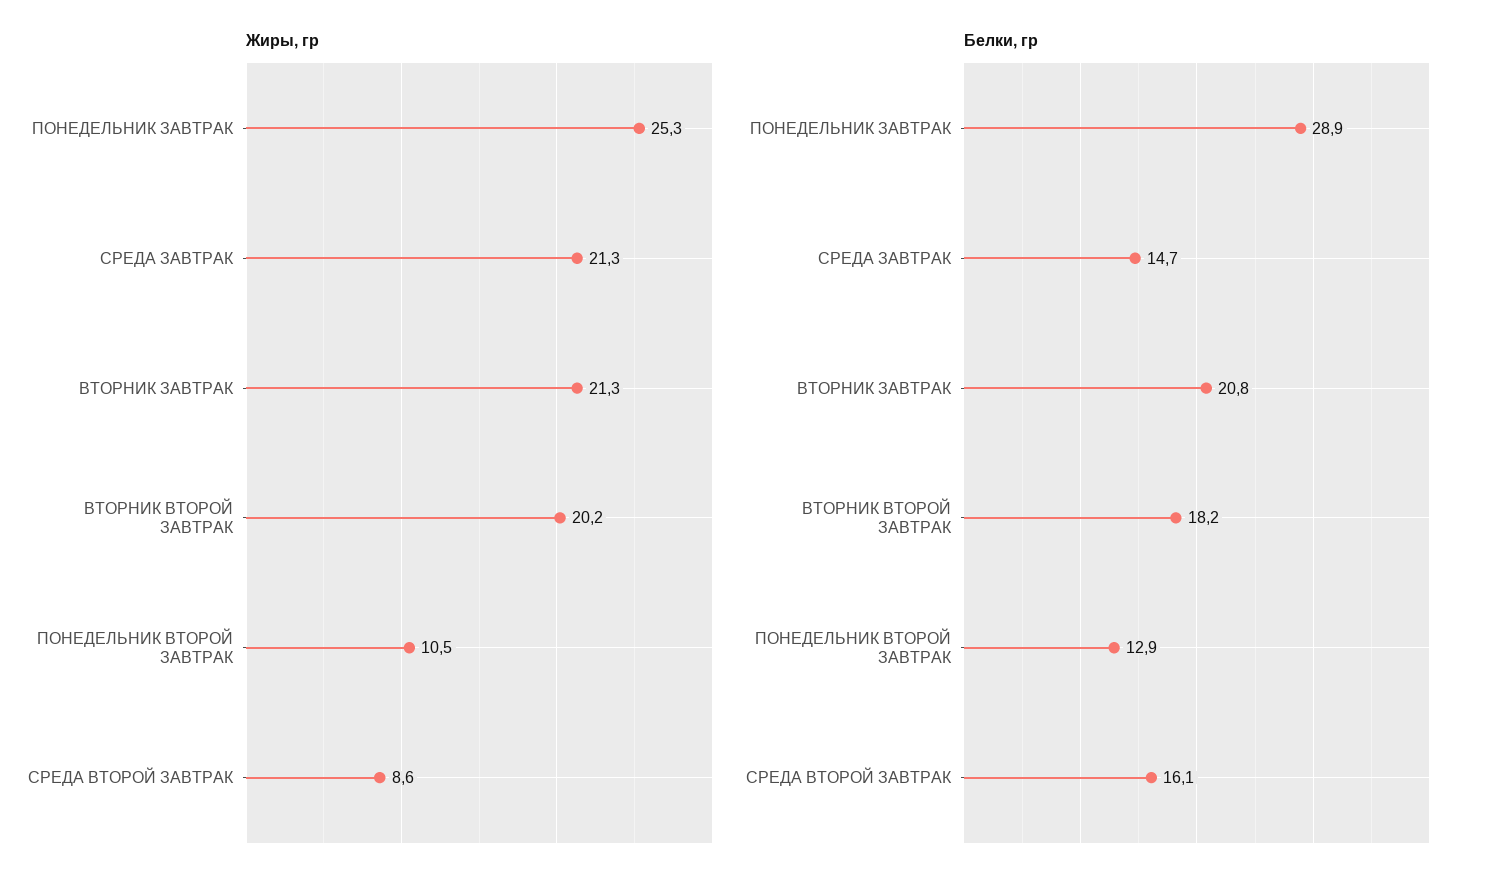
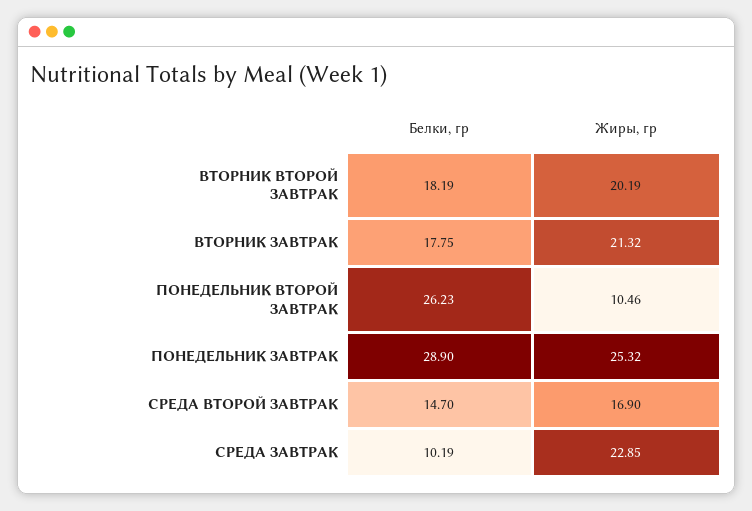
  {
    "Жиры, гр": {
      "ПОНЕДЕЛЬНИК ЗАВТРАК": 25.32,
-     "СРЕДА ЗАВТРАК": 21.3,
+     "СРЕДА ЗАВТРАК": 22.85,
      "ВТОРНИК ЗАВТРАК": 21.32,
      "ВТОРНИК ВТОРОЙ ЗАВТРАК": 20.19,
      "ПОНЕДЕЛЬНИК ВТОРОЙ ЗАВТРАК": 10.46,
-     "СРЕДА ВТОРОЙ ЗАВТРАК": 8.6
+     "СРЕДА ВТОРОЙ ЗАВТРАК": 16.9
    },
    "Белки, гр": {
      "ПОНЕДЕЛЬНИК ЗАВТРАК": 28.9,
-     "СРЕДА ЗАВТРАК": 14.7,
+     "СРЕДА ЗАВТРАК": 10.19,
-     "ВТОРНИК ЗАВТРАК": 20.8,
+     "ВТОРНИК ЗАВТРАК": 17.75,
      "ВТОРНИК ВТОРОЙ ЗАВТРАК": 18.19,
-     "ПОНЕДЕЛЬНИК ВТОРОЙ ЗАВТРАК": 12.9,
+     "ПОНЕДЕЛЬНИК ВТОРОЙ ЗАВТРАК": 26.23,
-     "СРЕДА ВТОРОЙ ЗАВТРАК": 16.1
+     "СРЕДА ВТОРОЙ ЗАВТРАК": 14.7
    }
  }

